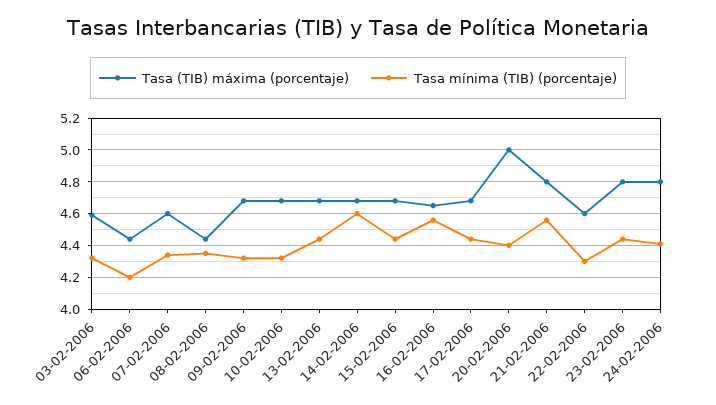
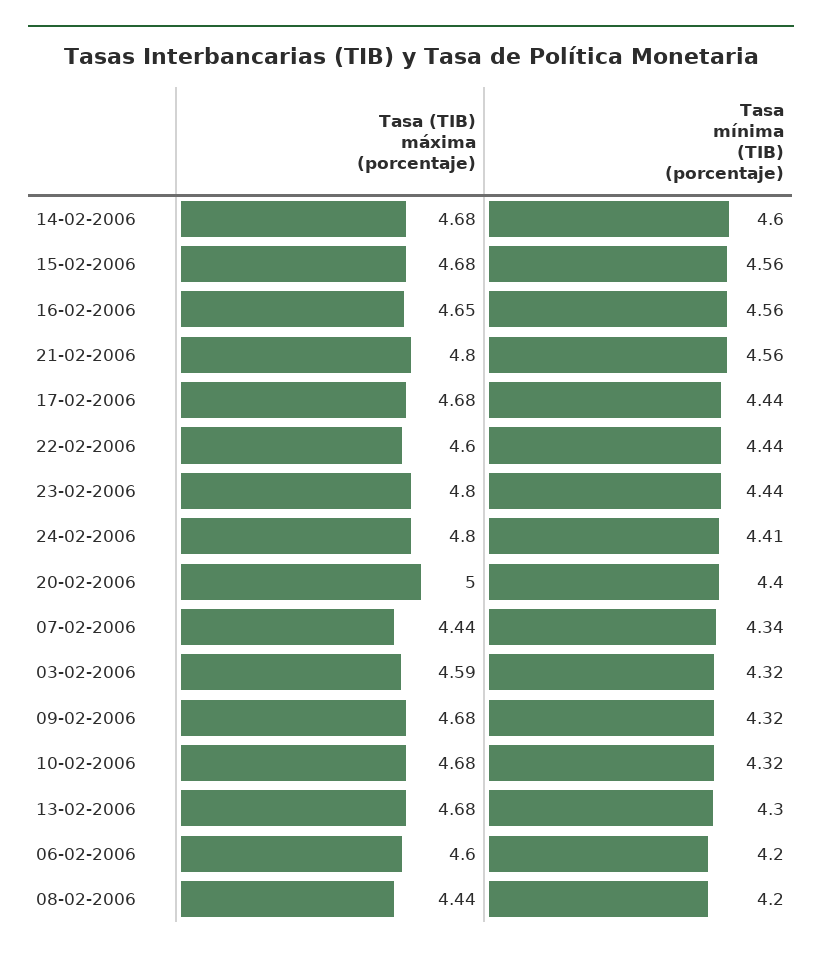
  {
    "Tasa (TIB) máxima (porcentaje)": {
      "03-02-2006": 4.59,
-     "06-02-2006": 4.45,
+     "06-02-2006": 4.6,
-     "07-02-2006": 4.6,
+     "07-02-2006": 4.44,
      "08-02-2006": 4.44,
      "09-02-2006": 4.68,
      "10-02-2006": 4.68,
      "13-02-2006": 4.68,
      "14-02-2006": 4.68,
      "15-02-2006": 4.68,
      "16-02-2006": 4.65,
      "17-02-2006": 4.68,
      "20-02-2006": 5,
      "21-02-2006": 4.8,
      "22-02-2006": 4.6,
      "23-02-2006": 4.8,
      "24-02-2006": 4.8
    },
    "Tasa mínima (TIB) (porcentaje)": {
      "03-02-2006": 4.32,
      "06-02-2006": 4.2,
      "07-02-2006": 4.34,
-     "08-02-2006": 4.35,
+     "08-02-2006": 4.2,
      "09-02-2006": 4.32,
      "10-02-2006": 4.32,
-     "13-02-2006": 4.45,
+     "13-02-2006": 4.3,
      "14-02-2006": 4.6,
-     "15-02-2006": 4.45,
+     "15-02-2006": 4.56,
      "16-02-2006": 4.56,
      "17-02-2006": 4.44,
      "20-02-2006": 4.4,
      "21-02-2006": 4.56,
-     "22-02-2006": 4.3,
+     "22-02-2006": 4.44,
      "23-02-2006": 4.44,
      "24-02-2006": 4.41
    }
  }

